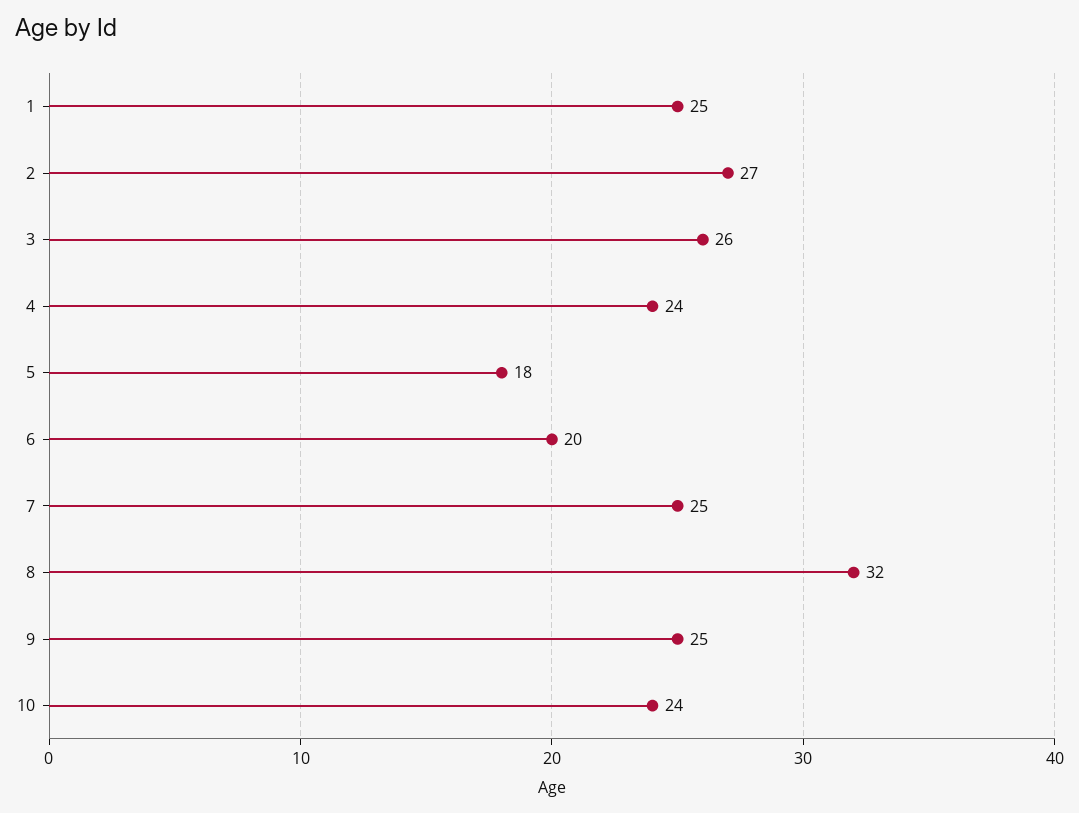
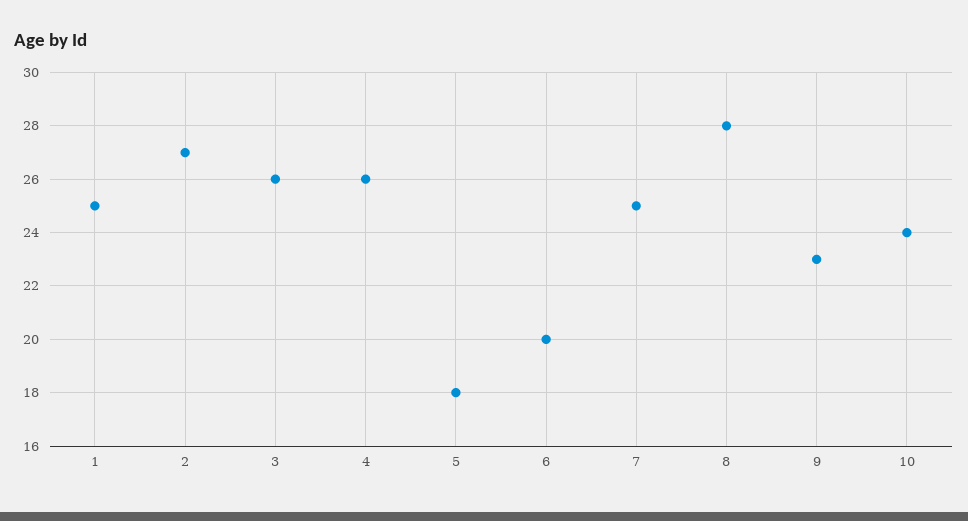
  {
    "1": 25,
    "2": 27,
    "3": 26,
-   "4": 24,
+   "4": 26,
    "5": 18,
    "6": 20,
    "7": 25,
-   "8": 32,
+   "8": 28,
-   "9": 25,
+   "9": 23,
    "10": 24
  }

